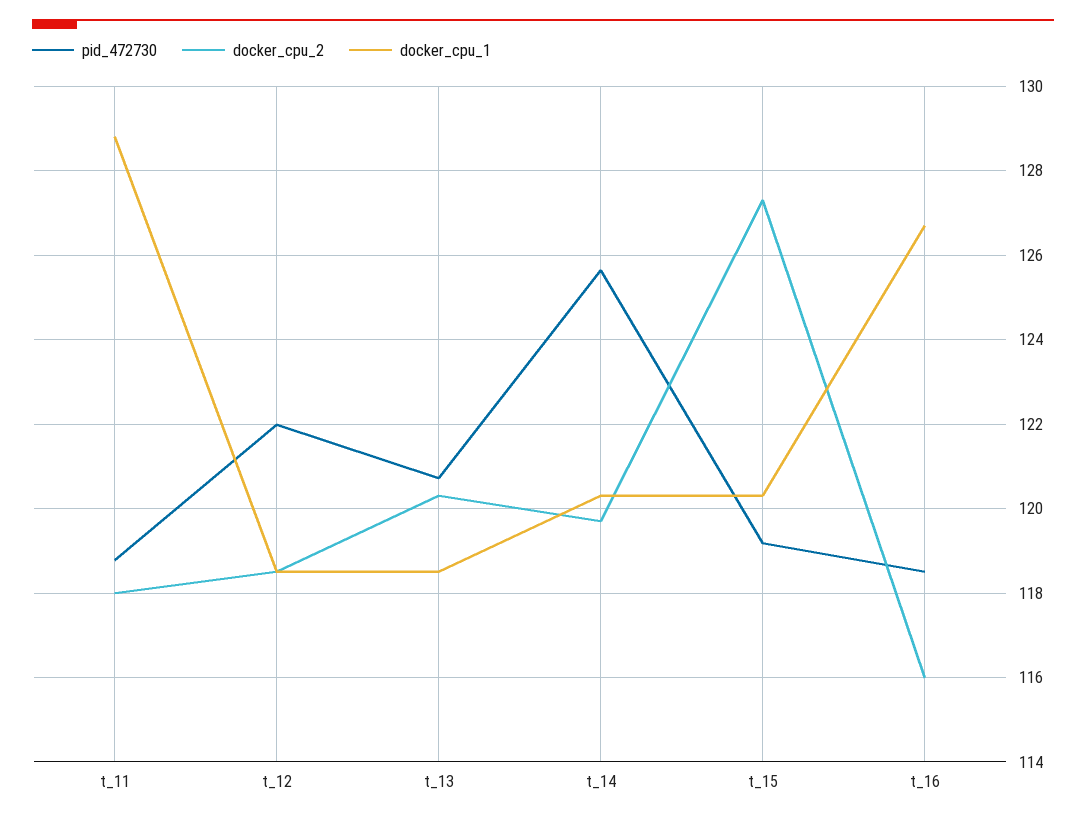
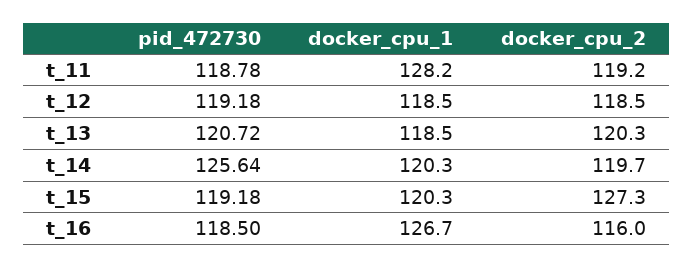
  {
    "pid_472730": {
      "t_11": 118.78,
-     "t_12": 122,
+     "t_12": 119.18,
      "t_13": 120.72,
      "t_14": 125.64,
      "t_15": 119.18,
      "t_16": 118.5
    },
    "docker_cpu_2": {
-     "t_11": 118,
+     "t_11": 119.2,
      "t_12": 118.5,
      "t_13": 120.3,
      "t_14": 119.7,
      "t_15": 127.3,
      "t_16": 116
    },
    "docker_cpu_1": {
-     "t_11": 128.8,
+     "t_11": 128.2,
      "t_12": 118.5,
      "t_13": 118.5,
      "t_14": 120.3,
      "t_15": 120.3,
      "t_16": 126.7
    }
  }

